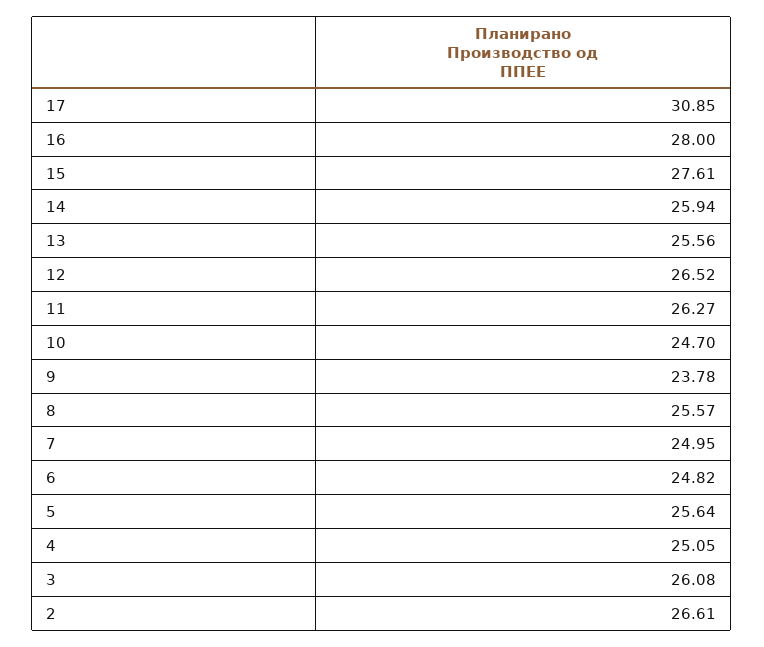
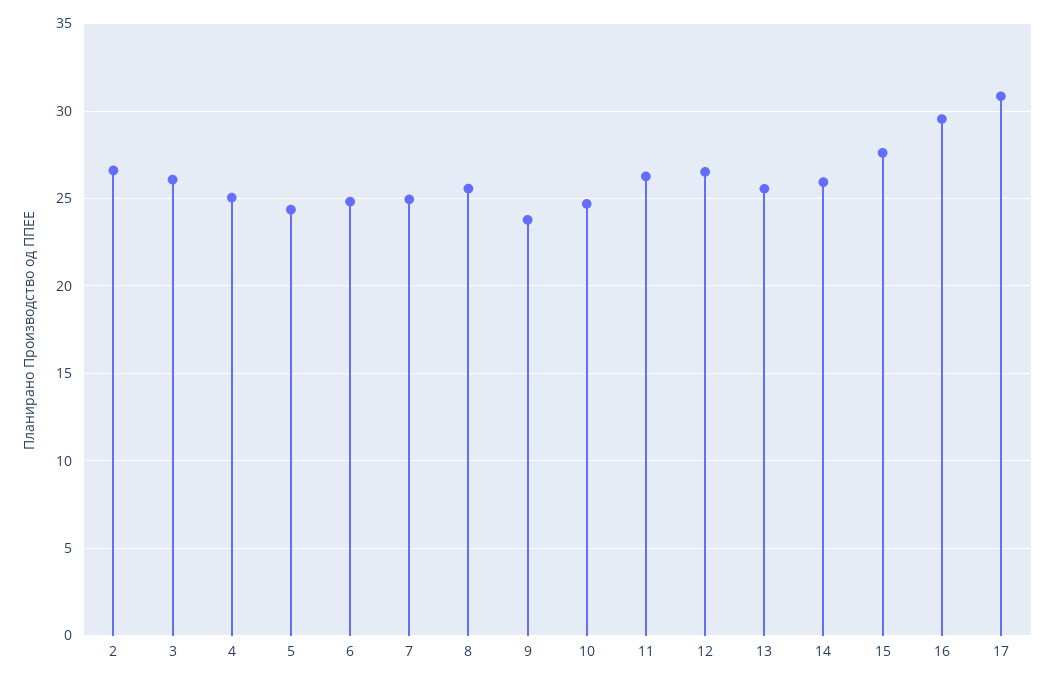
  {
    "17": 30.85,
-   "16": 28,
+   "16": 29.5,
    "15": 27.61,
    "14": 25.94,
    "13": 25.56,
    "12": 26.52,
    "11": 26.27,
    "10": 24.7,
    "9": 23.78,
    "8": 25.57,
    "7": 24.95,
    "6": 24.82,
-   "5": 25.64,
+   "5": 24.5,
    "4": 25.05,
    "3": 26.08,
    "2": 26.61
  }

